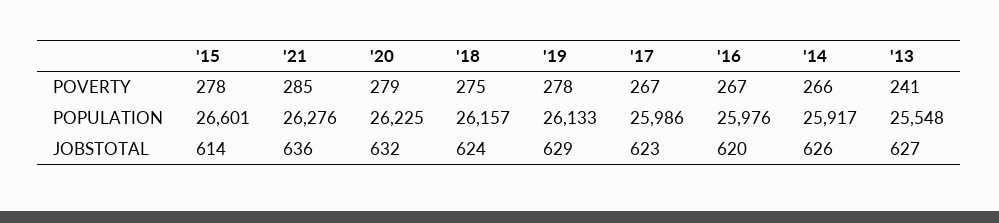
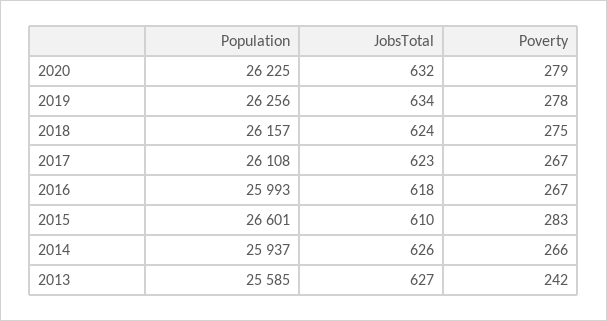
  {
    "'15": {
-     "POVERTY": 278,
+     "POVERTY": 283,
      "POPULATION": 26601,
-     "JOBSTOTAL": 614
+     "JOBSTOTAL": 610
    },
-   "'21": {
-     "POVERTY": 285,
-     "POPULATION": 26276,
-     "JOBSTOTAL": 636
-   },
    "'20": {
      "POVERTY": 279,
      "POPULATION": 26225,
      "JOBSTOTAL": 632
    },
    "'18": {
      "POVERTY": 275,
      "POPULATION": 26157,
      "JOBSTOTAL": 624
    },
    "'19": {
      "POVERTY": 278,
-     "POPULATION": 26133,
+     "POPULATION": 26256,
-     "JOBSTOTAL": 629
+     "JOBSTOTAL": 634
    },
    "'17": {
      "POVERTY": 267,
-     "POPULATION": 25986,
+     "POPULATION": 26108,
      "JOBSTOTAL": 623
    },
    "'16": {
      "POVERTY": 267,
-     "POPULATION": 25976,
+     "POPULATION": 25993,
-     "JOBSTOTAL": 620
+     "JOBSTOTAL": 618
    },
    "'14": {
      "POVERTY": 266,
-     "POPULATION": 25917,
+     "POPULATION": 25937,
      "JOBSTOTAL": 626
    },
    "'13": {
-     "POVERTY": 241,
+     "POVERTY": 242,
-     "POPULATION": 25548,
+     "POPULATION": 25585,
      "JOBSTOTAL": 627
    }
  }

